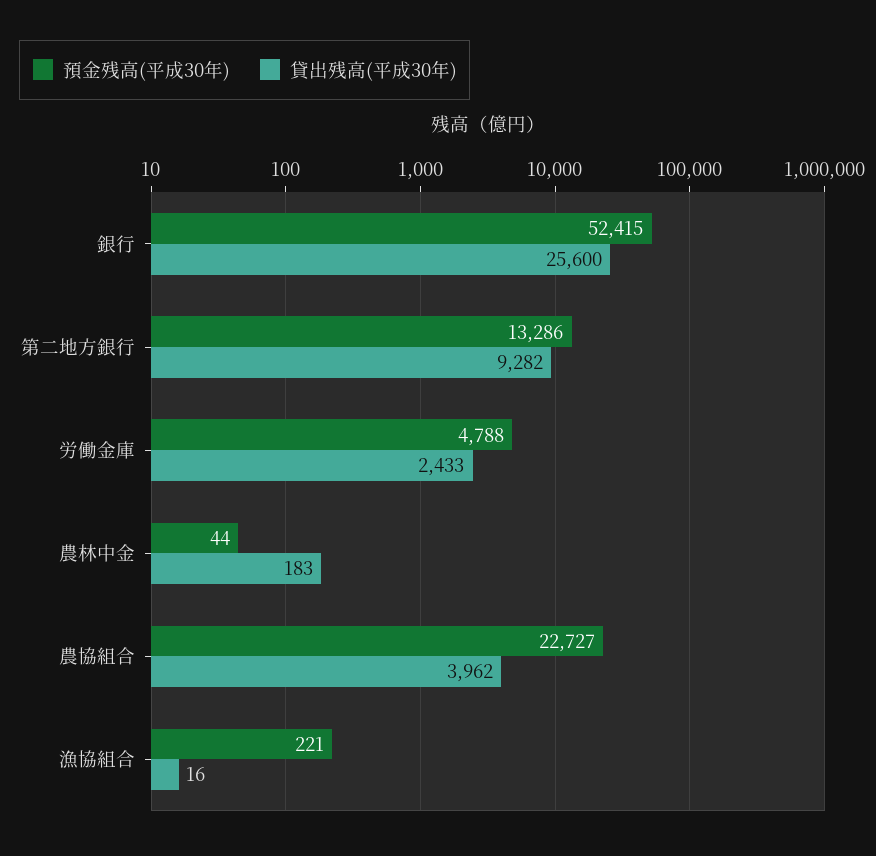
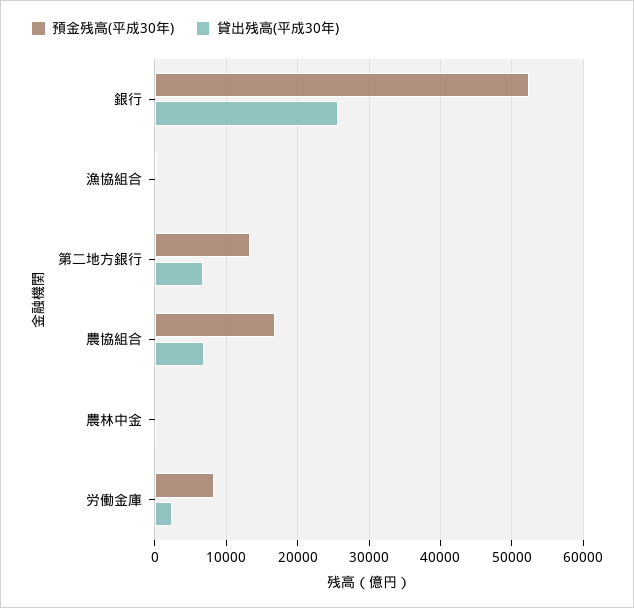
  {
    "預金残高(平成30年)": {
      "銀行": 52415,
      "第二地方銀行": 13286,
-     "労働金庫": 4788,
+     "労働金庫": 8000,
      "農林中金": 44,
-     "農協組合": 22727,
+     "農協組合": 17000,
      "漁協組合": 221
    },
    "貸出残高(平成30年)": {
      "銀行": 25600,
-     "第二地方銀行": 9282,
+     "第二地方銀行": 7000,
      "労働金庫": 2433,
      "農林中金": 183,
-     "農協組合": 3962,
+     "農協組合": 7000,
      "漁協組合": 16
    }
  }

